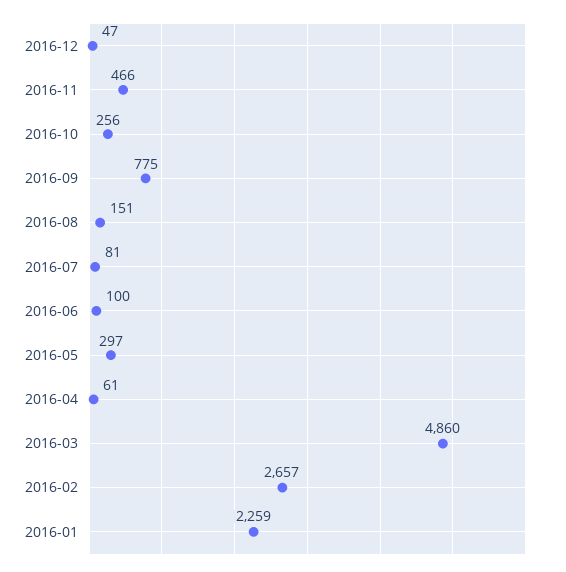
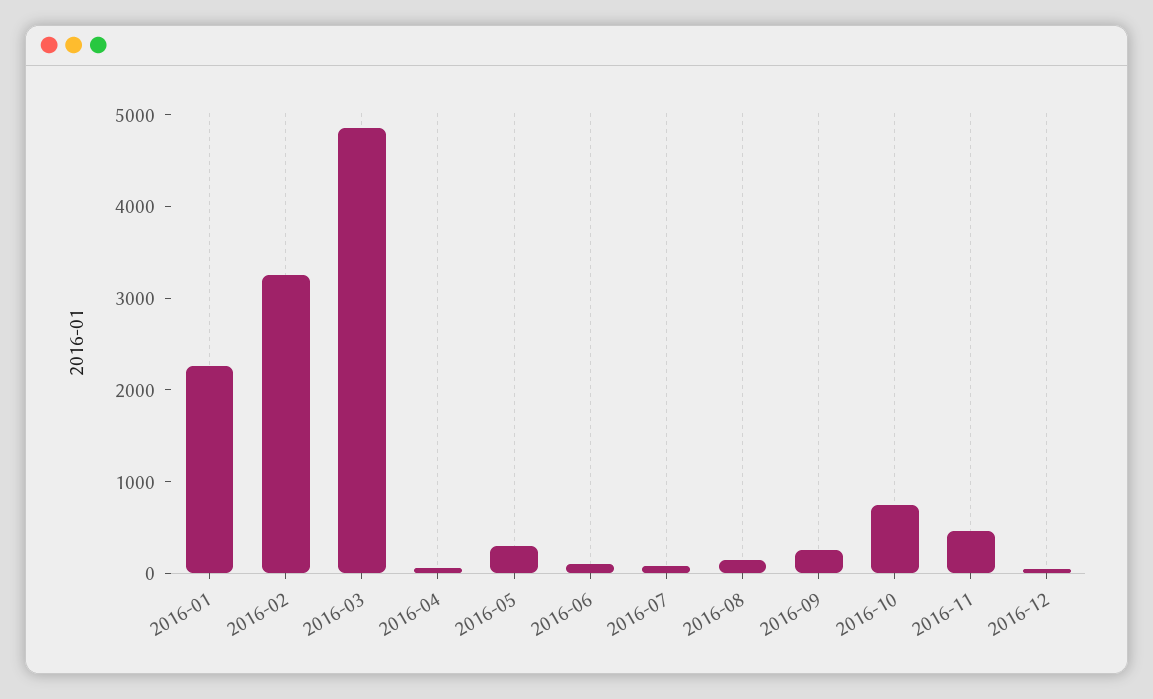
  {
    "2016-12": 47,
    "2016-11": 466,
-   "2016-10": 256,
+   "2016-10": 800,
-   "2016-09": 775,
+   "2016-09": 200,
    "2016-08": 151,
    "2016-07": 81,
    "2016-06": 100,
    "2016-05": 297,
    "2016-04": 61,
    "2016-03": 4860,
-   "2016-02": 2657,
+   "2016-02": 3200,
    "2016-01": 2259
  }

